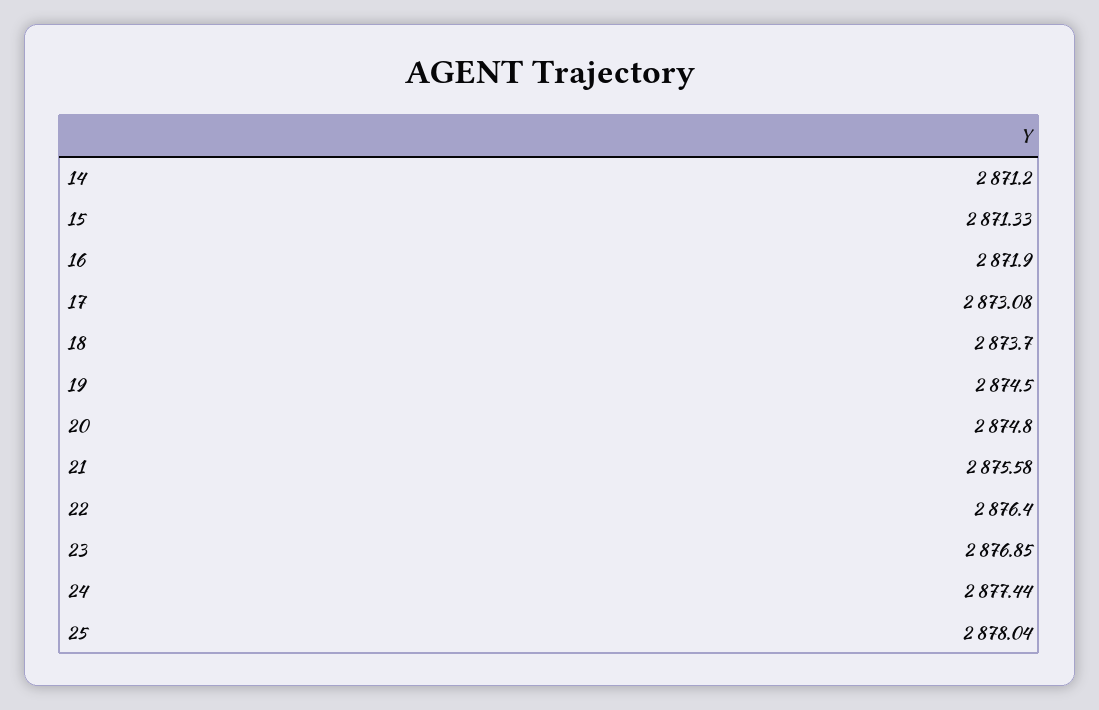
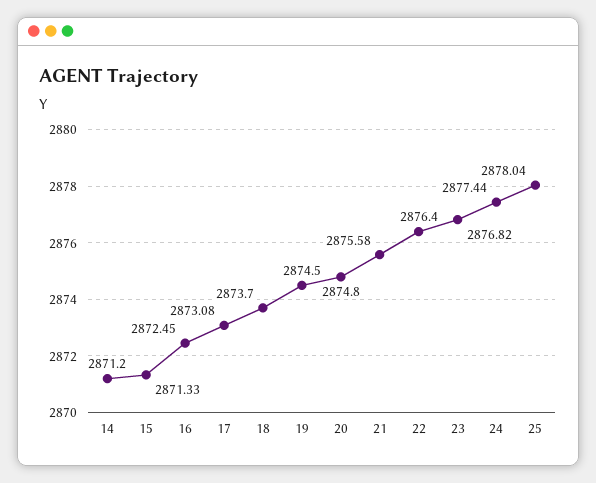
  {
    "14": 2871.2,
    "15": 2871.33,
-   "16": 2871.9,
+   "16": 2872.45,
    "17": 2873.08,
    "18": 2873.7,
    "19": 2874.5,
    "20": 2874.8,
    "21": 2875.58,
    "22": 2876.4,
-   "23": 2876.85,
+   "23": 2876.82,
    "24": 2877.44,
    "25": 2878.04
  }

